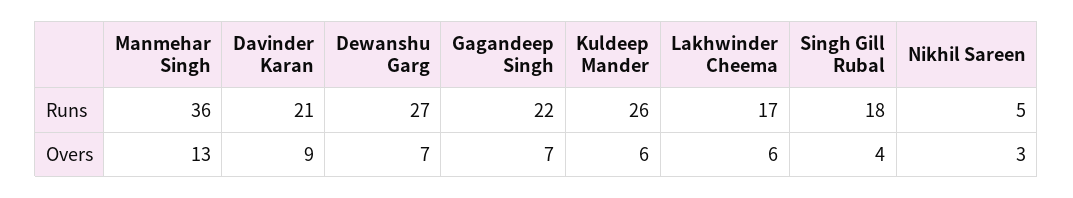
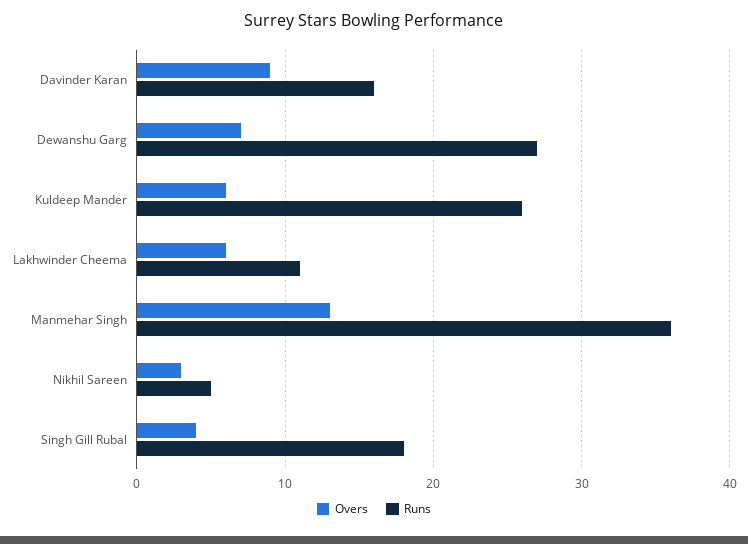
  {
    "Runs": {
      "Manmehar Singh": 36,
-     "Davinder Karan": 21,
+     "Davinder Karan": 16,
      "Dewanshu Garg": 27,
-     "Gagandeep Singh": 22,
      "Kuldeep Mander": 26,
-     "Lakhwinder Cheema": 17,
+     "Lakhwinder Cheema": 11,
      "Singh Gill Rubal": 18,
      "Nikhil Sareen": 5
    },
    "Overs": {
      "Manmehar Singh": 13,
      "Davinder Karan": 9,
      "Dewanshu Garg": 7,
-     "Gagandeep Singh": 7,
      "Kuldeep Mander": 6,
      "Lakhwinder Cheema": 6,
      "Singh Gill Rubal": 4,
      "Nikhil Sareen": 3
    }
  }

